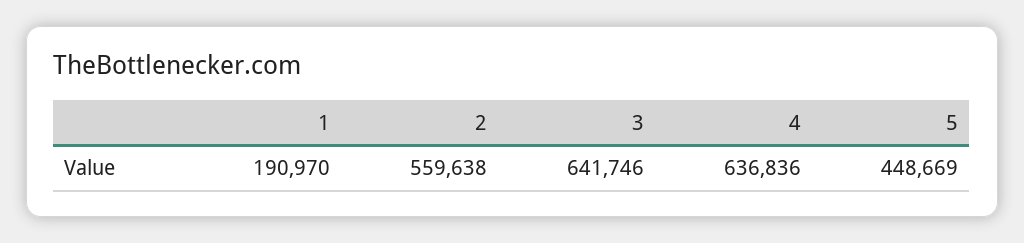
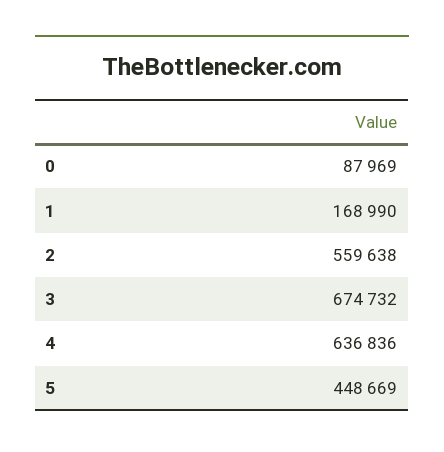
  {
-   "1": 190970,
+   "1": 168990,
    "2": 559638,
-   "3": 641746,
+   "3": 674732,
    "4": 636836,
-   "5": 448669
+   "5": 448669,
+   "0": 87969
  }

